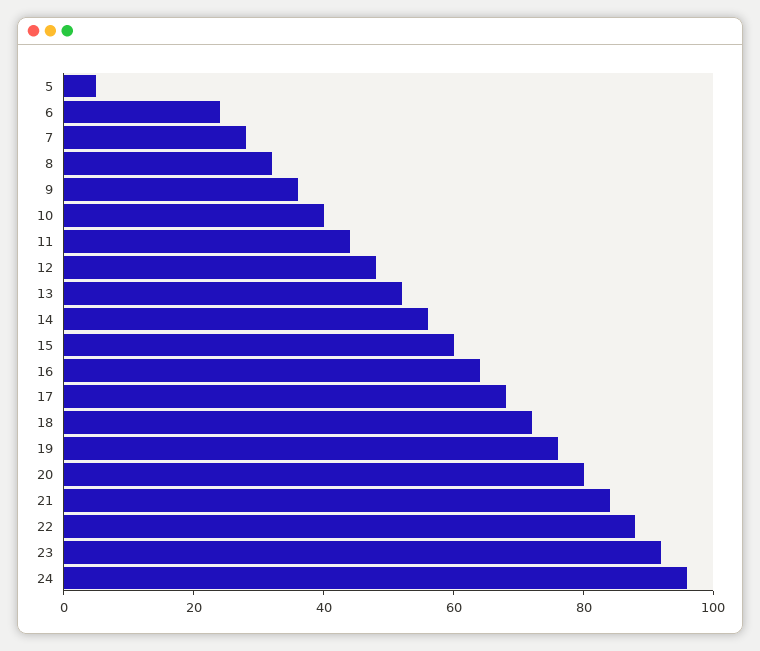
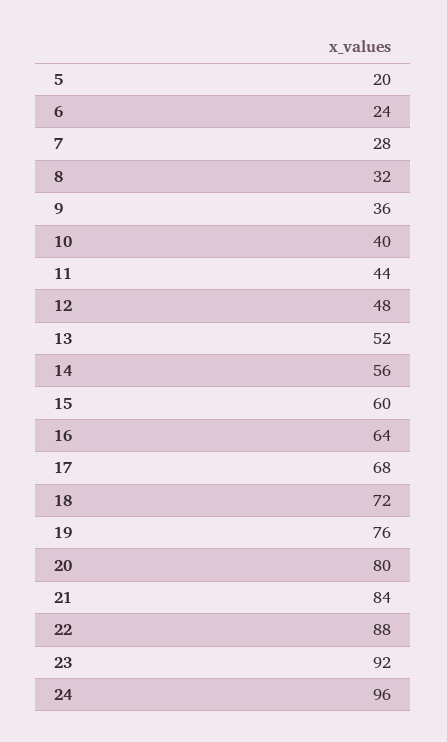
  {
-   "5": 5,
+   "5": 20,
    "6": 24,
    "7": 28,
    "8": 32,
    "9": 36,
    "10": 40,
    "11": 44,
    "12": 48,
    "13": 52,
    "14": 56,
    "15": 60,
    "16": 64,
    "17": 68,
    "18": 72,
    "19": 76,
    "20": 80,
    "21": 84,
    "22": 88,
    "23": 92,
    "24": 96
  }

